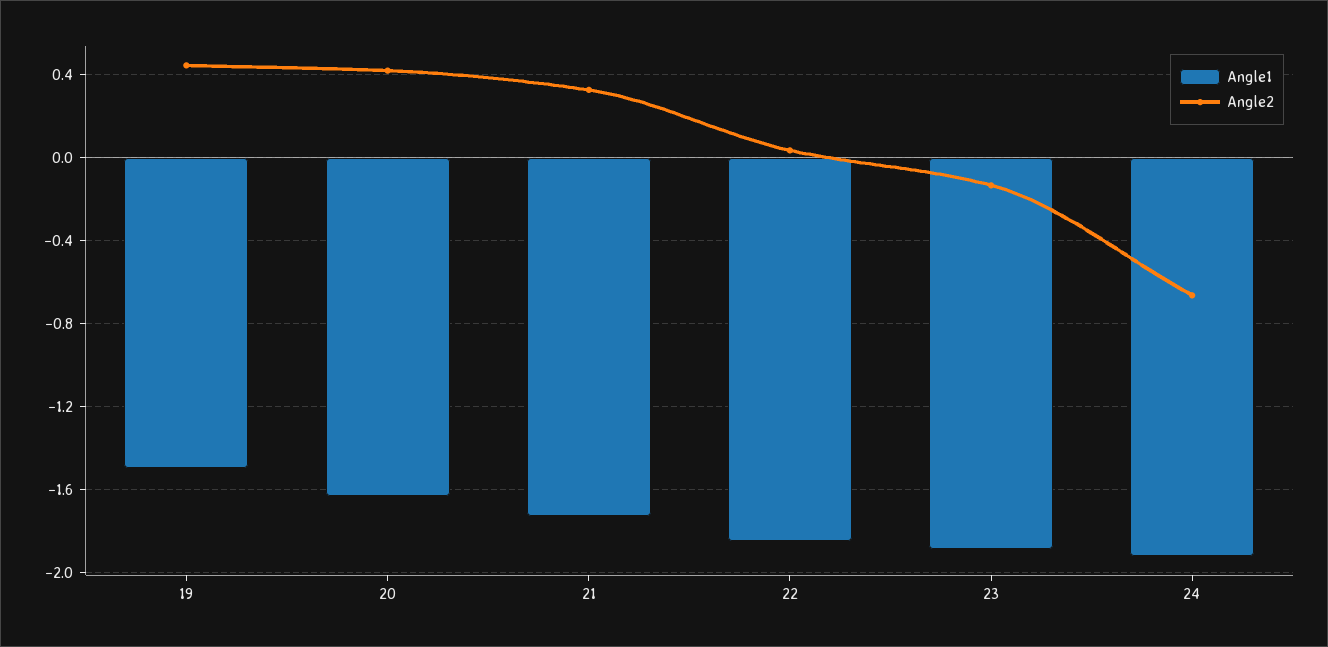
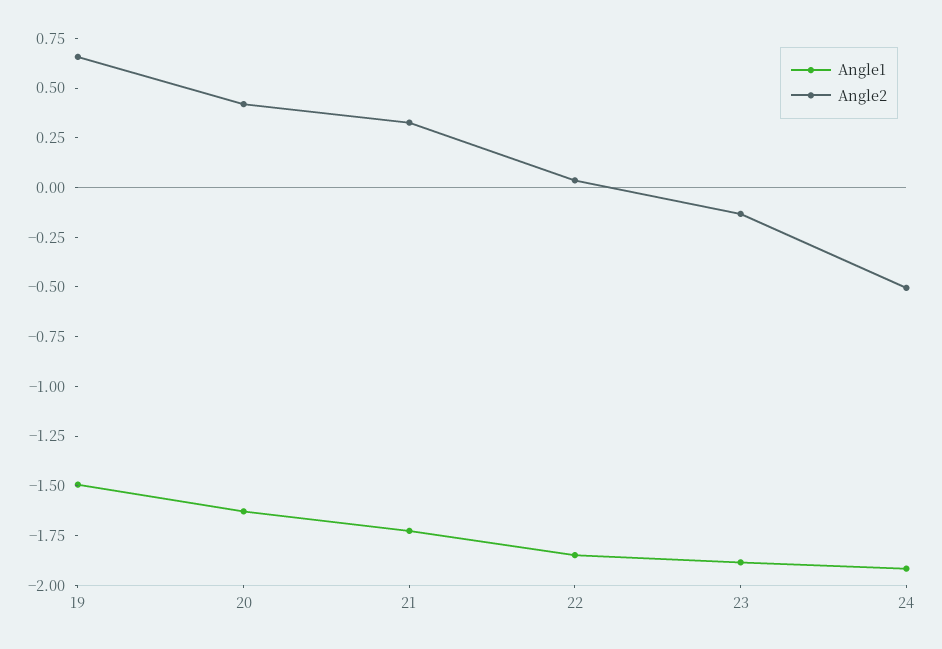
  {
    "Angle1": {
      "19": -1.5,
      "20": -1.65,
      "21": -1.75,
      "22": -1.85,
      "23": -1.9,
      "24": -1.9
    },
    "Angle2": {
-     "19": 0.45,
+     "19": 0.65,
      "20": 0.4,
      "21": 0.35,
      "22": 0.05,
      "23": -0.15,
-     "24": -0.65
+     "24": -0.5
    }
  }

